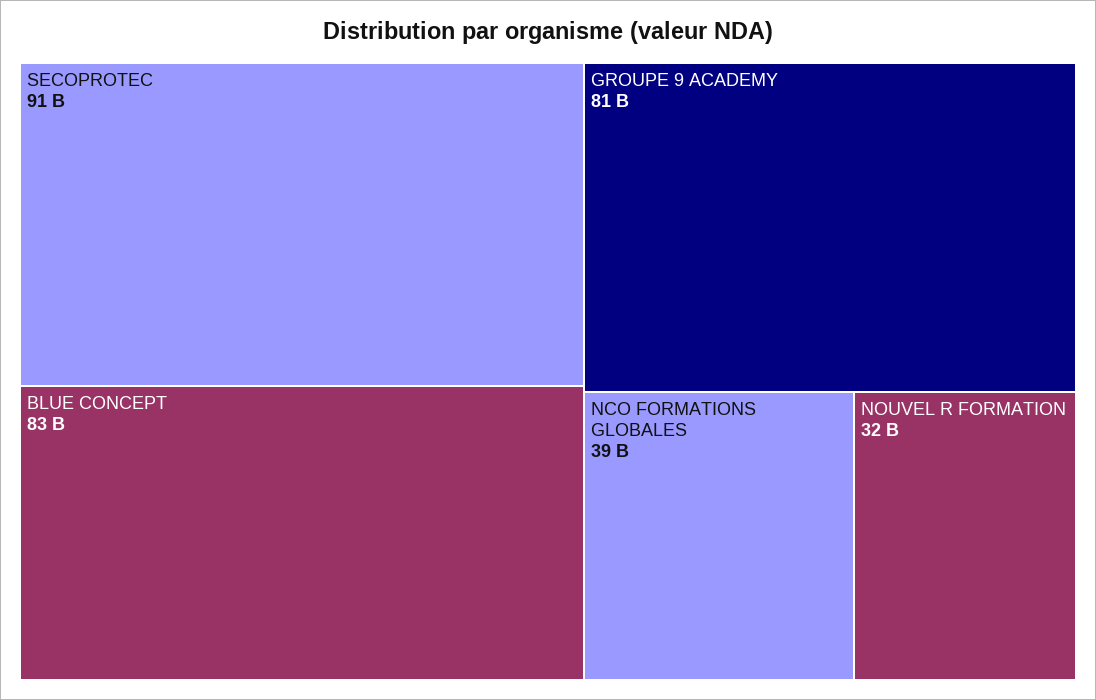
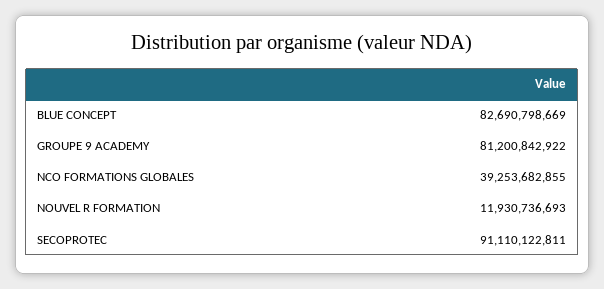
  {
    "SECOPROTEC": 91110122811,
    "BLUE CONCEPT": 82690798669,
    "GROUPE 9 ACADEMY": 81200842922,
    "NCO FORMATIONS GLOBALES": 39253682855,
-   "NOUVEL R FORMATION": 32000000000
+   "NOUVEL R FORMATION": 11930736693
  }

